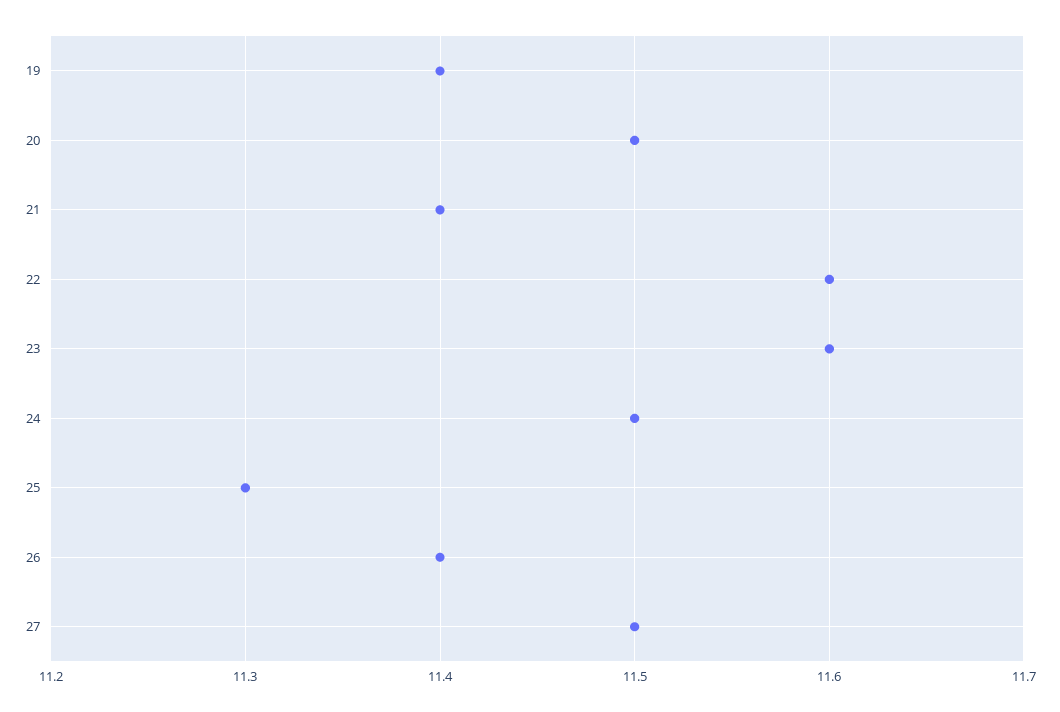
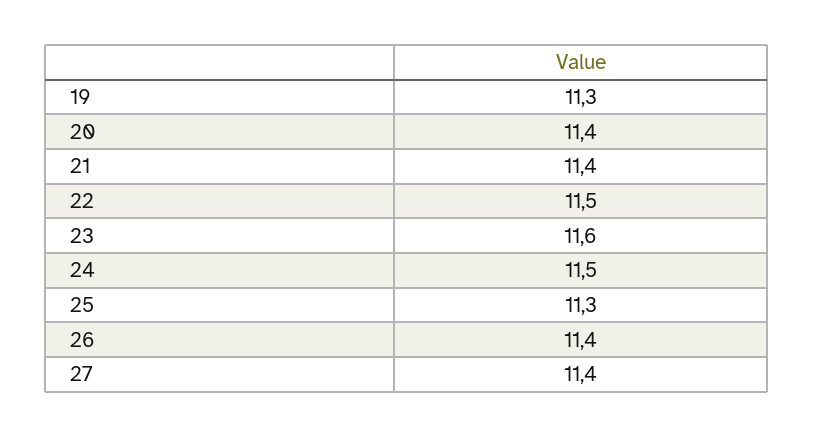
  {
-   "19": 11.4,
+   "19": 11.3,
-   "20": 11.5,
+   "20": 11.4,
    "21": 11.4,
-   "22": 11.6,
+   "22": 11.5,
    "23": 11.6,
    "24": 11.5,
    "25": 11.3,
    "26": 11.4,
-   "27": 11.5
+   "27": 11.4
  }

